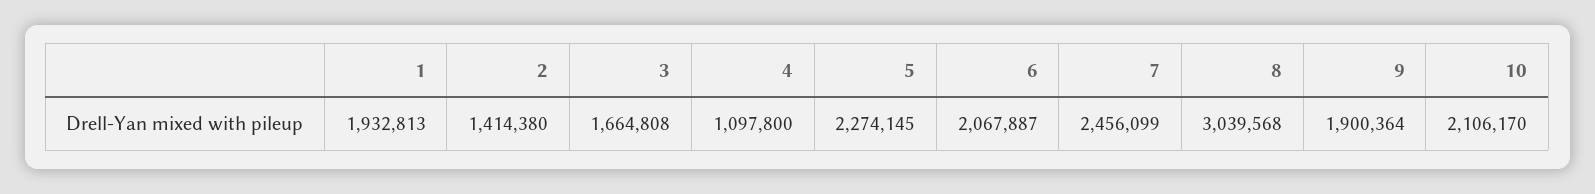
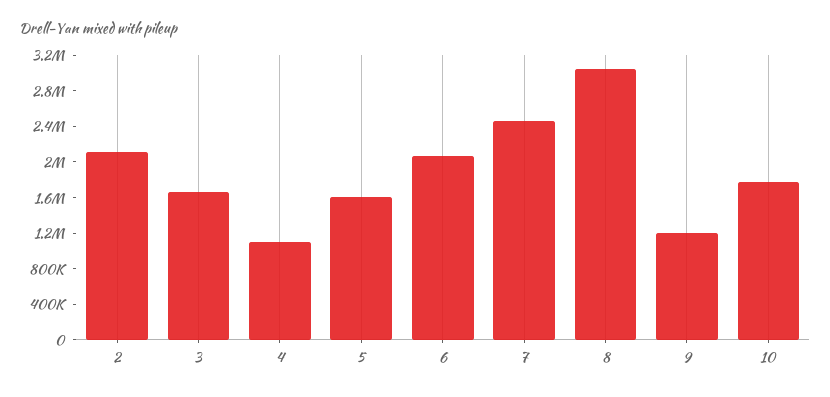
  {
-   "1": 1932813,
-   "2": 1414380,
+   "2": 2100000,
    "3": 1664808,
    "4": 1097800,
-   "5": 2274145,
+   "5": 1600000,
    "6": 2067887,
    "7": 2456099,
    "8": 3039568,
-   "9": 1900364,
+   "9": 1200000,
-   "10": 2106170
+   "10": 1800000
  }

